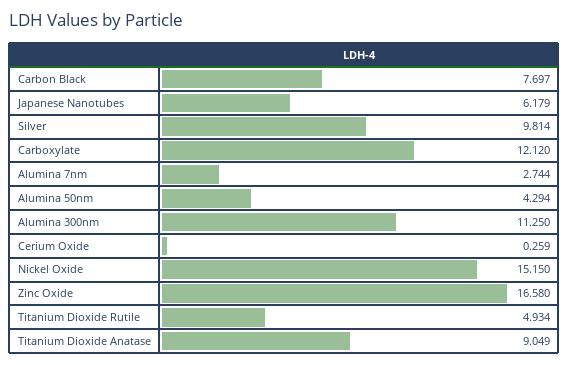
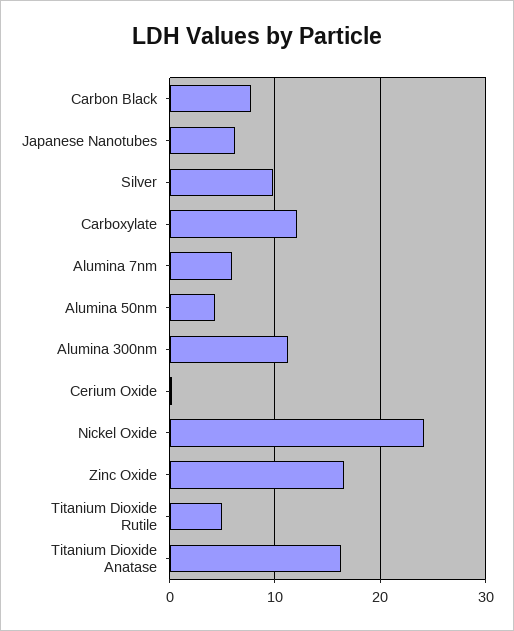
  {
    "Carbon Black": 7.697,
    "Japanese Nanotubes": 6.179,
    "Silver": 9.814,
    "Carboxylate": 12.12,
-   "Alumina 7nm": 2.744,
+   "Alumina 7nm": 6,
    "Alumina 50nm": 4.294,
    "Alumina 300nm": 11.25,
    "Cerium Oxide": 0.259,
-   "Nickel Oxide": 15.15,
+   "Nickel Oxide": 24,
    "Zinc Oxide": 16.58,
    "Titanium Dioxide Rutile": 4.934,
-   "Titanium Dioxide Anatase": 9.049
+   "Titanium Dioxide Anatase": 16
  }

